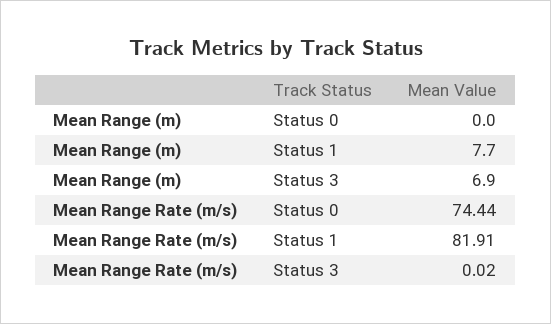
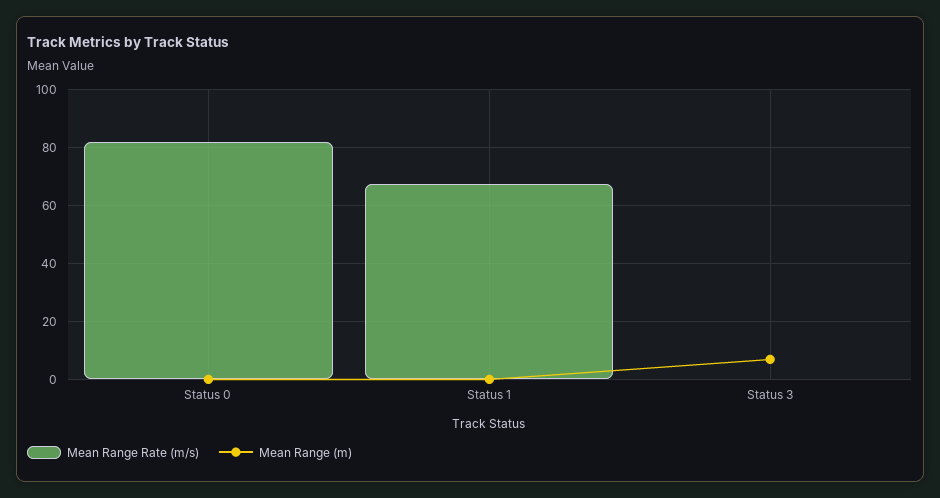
  {
    "Mean Range (m)": {
      "Status 0": 0,
-     "Status 1": 7.7,
+     "Status 1": 0,
      "Status 3": 6.9
    },
    "Mean Range Rate (m/s)": {
-     "Status 0": 74.44,
+     "Status 0": 82.5,
-     "Status 1": 81.91,
+     "Status 1": 67.5,
      "Status 3": 0.02
    }
  }

